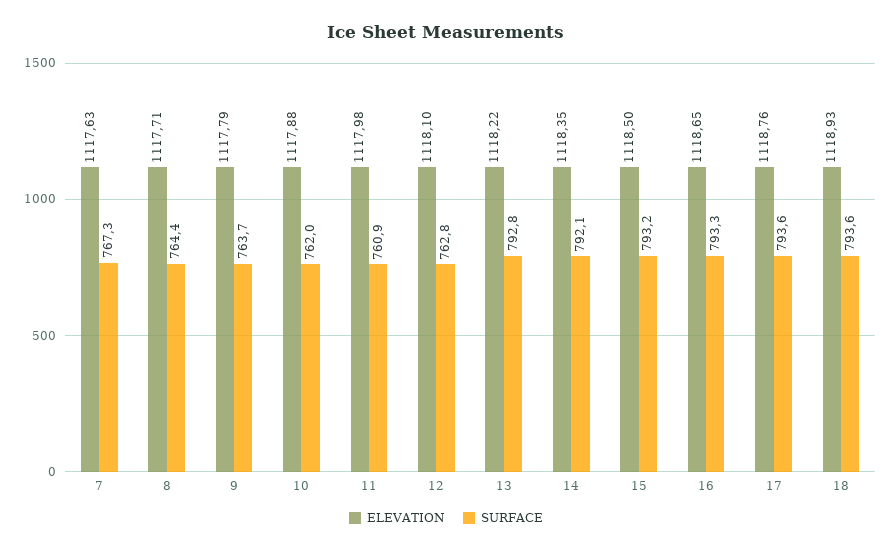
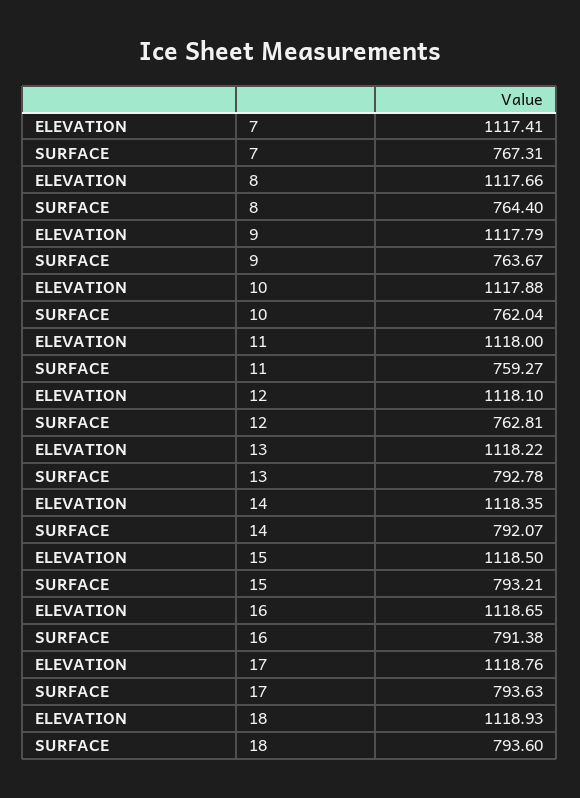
  {
    "ELEVATION": {
-     "7": 1117.63,
+     "7": 1117.41,
-     "8": 1117.71,
+     "8": 1117.66,
      "9": 1117.79,
      "10": 1117.88,
-     "11": 1117.98,
+     "11": 1118,
      "12": 1118.1,
      "13": 1118.22,
      "14": 1118.35,
      "15": 1118.5,
      "16": 1118.65,
      "17": 1118.76,
      "18": 1118.93
    },
    "SURFACE": {
      "7": 767.31,
      "8": 764.4,
      "9": 763.67,
      "10": 762.04,
-     "11": 760.9,
+     "11": 759.27,
      "12": 762.81,
      "13": 792.78,
      "14": 792.07,
      "15": 793.21,
-     "16": 793.3,
+     "16": 791.38,
      "17": 793.63,
      "18": 793.6
    }
  }

